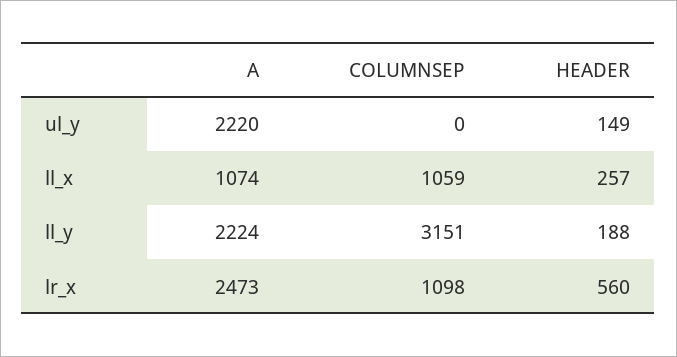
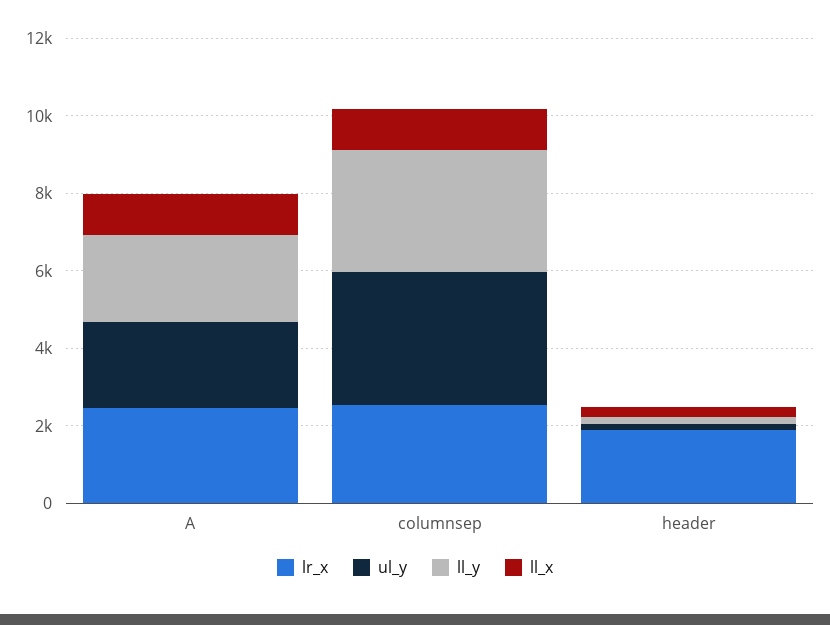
  {
    "ul_y": {
      "A": 2220,
-     "COLUMNSEP": 0,
+     "COLUMNSEP": 3500,
      "HEADER": 149
    },
    "ll_x": {
      "A": 1074,
      "COLUMNSEP": 1059,
      "HEADER": 257
    },
    "ll_y": {
      "A": 2224,
      "COLUMNSEP": 3151,
      "HEADER": 188
    },
    "lr_x": {
      "A": 2473,
-     "COLUMNSEP": 1098,
+     "COLUMNSEP": 2500,
-     "HEADER": 560
+     "HEADER": 2000
    }
  }

